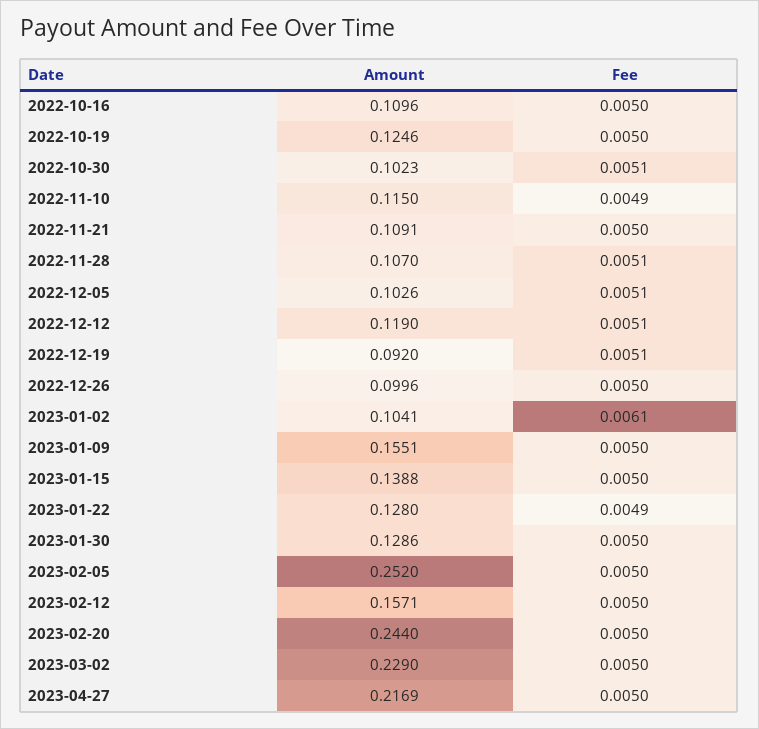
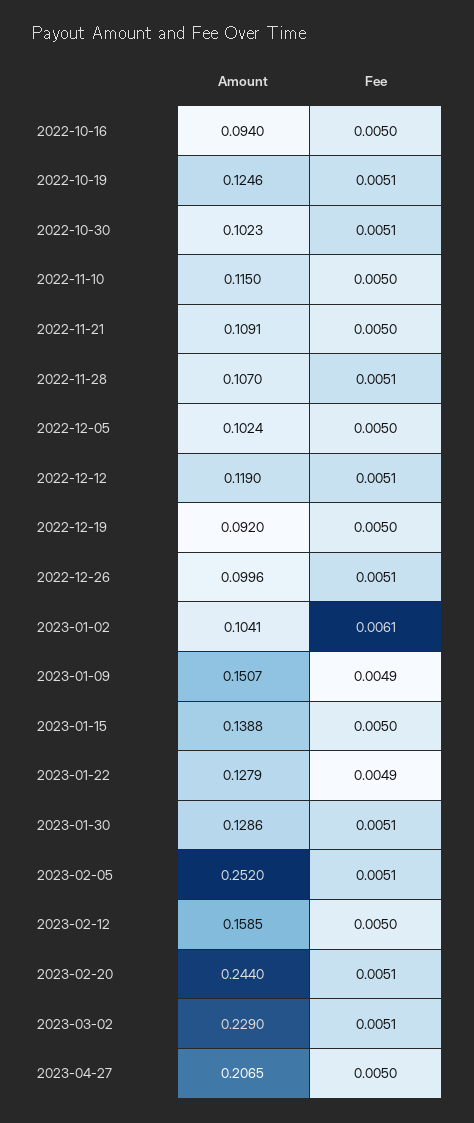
  {
    "Amount": {
-     "2022-10-16": 0.1096,
+     "2022-10-16": 0.094,
      "2022-10-19": 0.1246,
      "2022-10-30": 0.1023,
      "2022-11-10": 0.115,
      "2022-11-21": 0.1091,
      "2022-11-28": 0.107,
-     "2022-12-05": 0.1026,
+     "2022-12-05": 0.1024,
      "2022-12-12": 0.119,
      "2022-12-19": 0.092,
      "2022-12-26": 0.0996,
      "2023-01-02": 0.1041,
-     "2023-01-09": 0.1551,
+     "2023-01-09": 0.1507,
      "2023-01-15": 0.1388,
-     "2023-01-22": 0.128,
+     "2023-01-22": 0.1279,
      "2023-01-30": 0.1286,
      "2023-02-05": 0.252,
-     "2023-02-12": 0.1571,
+     "2023-02-12": 0.1585,
      "2023-02-20": 0.244,
      "2023-03-02": 0.229,
-     "2023-04-27": 0.2169
+     "2023-04-27": 0.2065
    },
    "Fee": {
      "2022-10-16": 0.005,
-     "2022-10-19": 0.005,
+     "2022-10-19": 0.0051,
      "2022-10-30": 0.0051,
-     "2022-11-10": 0.0049,
+     "2022-11-10": 0.005,
      "2022-11-21": 0.005,
      "2022-11-28": 0.0051,
-     "2022-12-05": 0.0051,
+     "2022-12-05": 0.005,
      "2022-12-12": 0.0051,
-     "2022-12-19": 0.0051,
+     "2022-12-19": 0.005,
-     "2022-12-26": 0.005,
+     "2022-12-26": 0.0051,
      "2023-01-02": 0.0061,
-     "2023-01-09": 0.005,
+     "2023-01-09": 0.0049,
      "2023-01-15": 0.005,
      "2023-01-22": 0.0049,
-     "2023-01-30": 0.005,
+     "2023-01-30": 0.0051,
-     "2023-02-05": 0.005,
+     "2023-02-05": 0.0051,
      "2023-02-12": 0.005,
-     "2023-02-20": 0.005,
+     "2023-02-20": 0.0051,
-     "2023-03-02": 0.005,
+     "2023-03-02": 0.0051,
      "2023-04-27": 0.005
    }
  }

